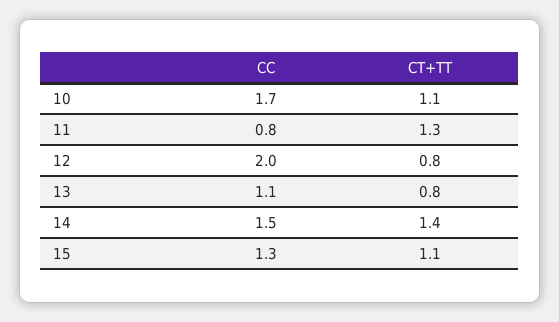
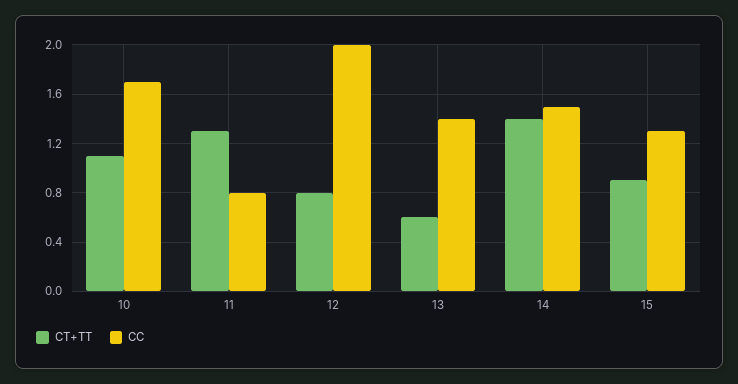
  {
    "CC": {
      "10": 1.7,
      "11": 0.8,
      "12": 2,
-     "13": 1.1,
+     "13": 1.4,
      "14": 1.5,
      "15": 1.3
    },
    "CT+TT": {
      "10": 1.1,
      "11": 1.3,
      "12": 0.8,
-     "13": 0.8,
+     "13": 0.6,
      "14": 1.4,
-     "15": 1.1
+     "15": 0.9
    }
  }

